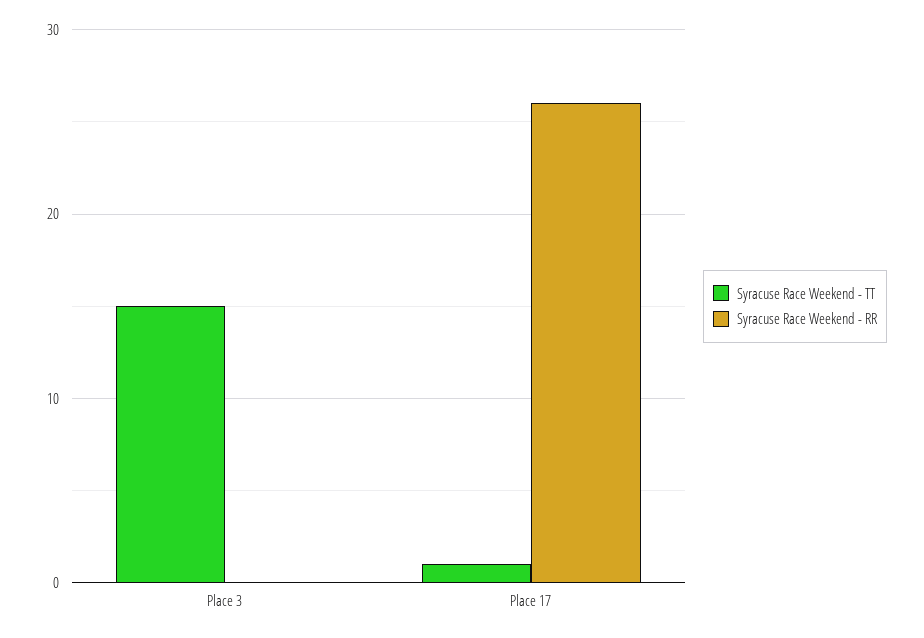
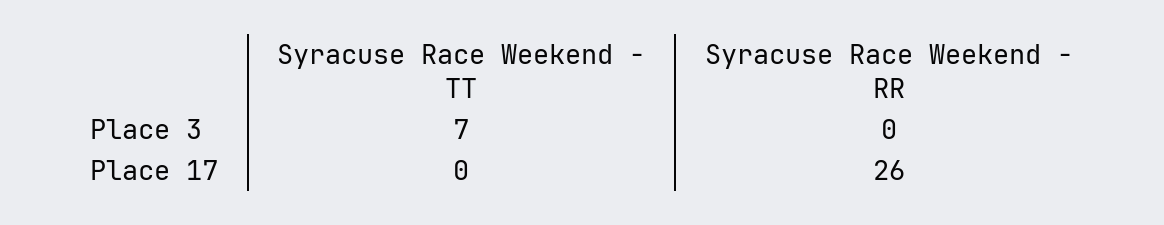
  {
    "Syracuse Race Weekend - TT": {
-     "Place 3": 15,
+     "Place 3": 7,
-     "Place 17": 1
+     "Place 17": 0
    },
    "Syracuse Race Weekend - RR": {
      "Place 3": 0,
      "Place 17": 26
    }
  }

